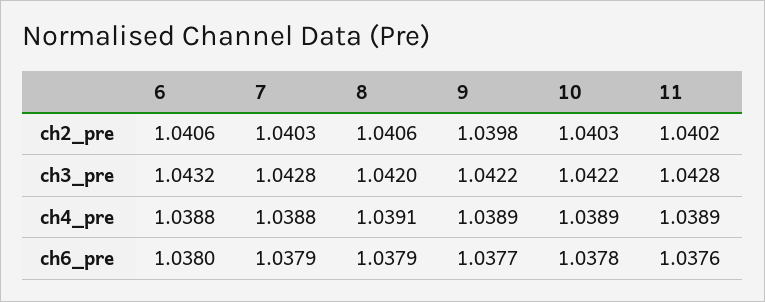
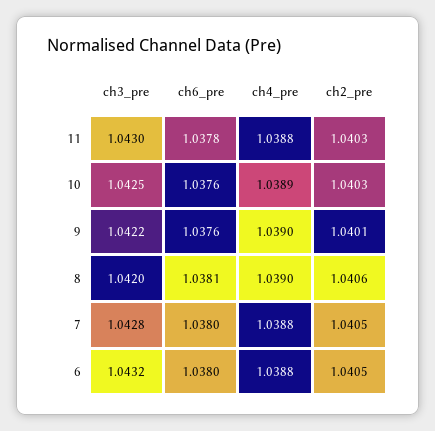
  {
    "6": {
-     "ch2_pre": 1.0406,
+     "ch2_pre": 1.0405,
      "ch3_pre": 1.0432,
      "ch4_pre": 1.0388,
      "ch6_pre": 1.038
    },
    "7": {
-     "ch2_pre": 1.0403,
+     "ch2_pre": 1.0405,
      "ch3_pre": 1.0428,
      "ch4_pre": 1.0388,
-     "ch6_pre": 1.0379
+     "ch6_pre": 1.038
    },
    "8": {
      "ch2_pre": 1.0406,
      "ch3_pre": 1.042,
-     "ch4_pre": 1.0391,
+     "ch4_pre": 1.039,
-     "ch6_pre": 1.0379
+     "ch6_pre": 1.0381
    },
    "9": {
-     "ch2_pre": 1.0398,
+     "ch2_pre": 1.0401,
      "ch3_pre": 1.0422,
-     "ch4_pre": 1.0389,
+     "ch4_pre": 1.039,
-     "ch6_pre": 1.0377
+     "ch6_pre": 1.0376
    },
    "10": {
      "ch2_pre": 1.0403,
-     "ch3_pre": 1.0422,
+     "ch3_pre": 1.0425,
      "ch4_pre": 1.0389,
-     "ch6_pre": 1.0378
+     "ch6_pre": 1.0376
    },
    "11": {
-     "ch2_pre": 1.0402,
+     "ch2_pre": 1.0403,
-     "ch3_pre": 1.0428,
+     "ch3_pre": 1.043,
-     "ch4_pre": 1.0389,
+     "ch4_pre": 1.0388,
-     "ch6_pre": 1.0376
+     "ch6_pre": 1.0378
    }
  }

